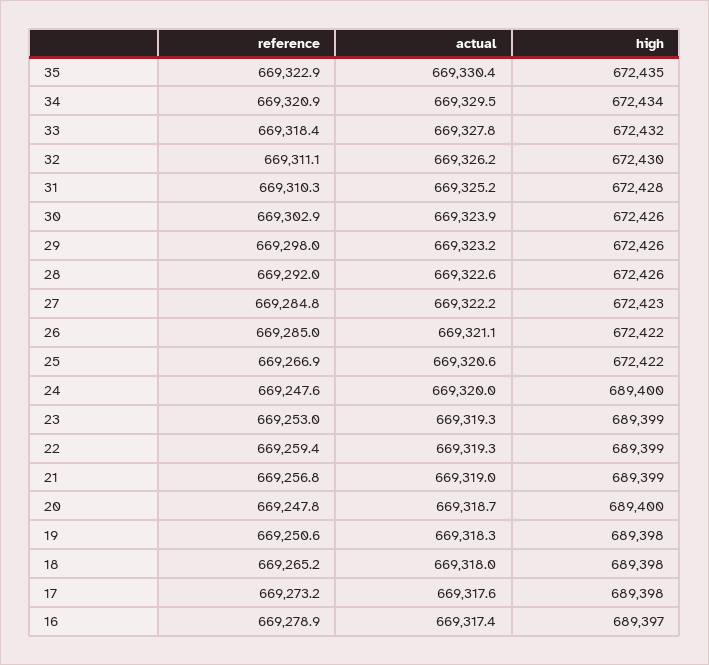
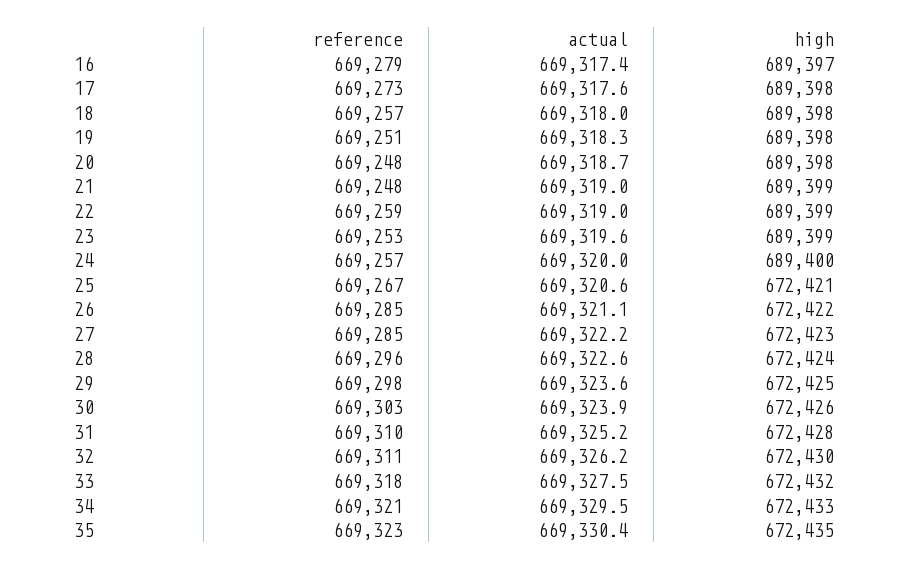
  {
    "reference": {
      "35": 669322.9,
      "34": 669320.9,
      "33": 669318.4,
      "32": 669311.1,
      "31": 669310.3,
      "30": 669302.9,
      "29": 669298,
-     "28": 669292,
+     "28": 669296,
      "27": 669284.8,
      "26": 669285,
      "25": 669266.9,
-     "24": 669247.6,
+     "24": 669257,
      "23": 669253,
      "22": 669259.4,
-     "21": 669256.8,
+     "21": 669248,
      "20": 669247.8,
      "19": 669250.6,
-     "18": 669265.2,
+     "18": 669257,
      "17": 669273.2,
      "16": 669278.9
    },
    "actual": {
      "35": 669330.4,
      "34": 669329.5,
-     "33": 669327.8,
+     "33": 669327.5,
      "32": 669326.2,
      "31": 669325.2,
      "30": 669323.9,
-     "29": 669323.2,
+     "29": 669323.6,
      "28": 669322.6,
      "27": 669322.2,
      "26": 669321.1,
      "25": 669320.6,
      "24": 669320,
-     "23": 669319.3,
+     "23": 669319.6,
-     "22": 669319.3,
+     "22": 669319,
      "21": 669319,
      "20": 669318.7,
      "19": 669318.3,
      "18": 669318,
      "17": 669317.6,
      "16": 669317.4
    },
    "high": {
      "35": 672435,
-     "34": 672434,
+     "34": 672433,
      "33": 672432,
      "32": 672430,
      "31": 672428,
      "30": 672426,
-     "29": 672426,
+     "29": 672425,
-     "28": 672426,
+     "28": 672424,
      "27": 672423,
      "26": 672422,
-     "25": 672422,
+     "25": 672421,
      "24": 689400,
      "23": 689399,
      "22": 689399,
      "21": 689399,
-     "20": 689400,
+     "20": 689398,
      "19": 689398,
      "18": 689398,
      "17": 689398,
      "16": 689397
    }
  }

